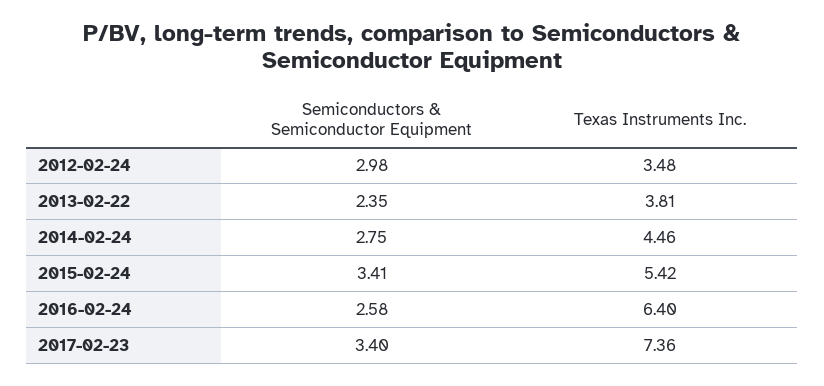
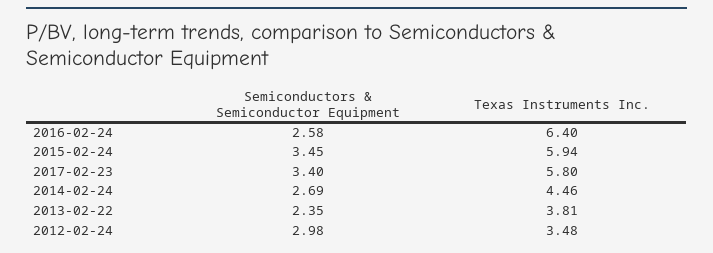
  {
    "Semiconductors & Semiconductor Equipment": {
      "2012-02-24": 2.98,
      "2013-02-22": 2.35,
-     "2014-02-24": 2.75,
+     "2014-02-24": 2.69,
-     "2015-02-24": 3.41,
+     "2015-02-24": 3.45,
      "2016-02-24": 2.58,
      "2017-02-23": 3.4
    },
    "Texas Instruments Inc.": {
      "2012-02-24": 3.48,
      "2013-02-22": 3.81,
      "2014-02-24": 4.46,
-     "2015-02-24": 5.42,
+     "2015-02-24": 5.94,
      "2016-02-24": 6.4,
-     "2017-02-23": 7.36
+     "2017-02-23": 5.8
    }
  }

